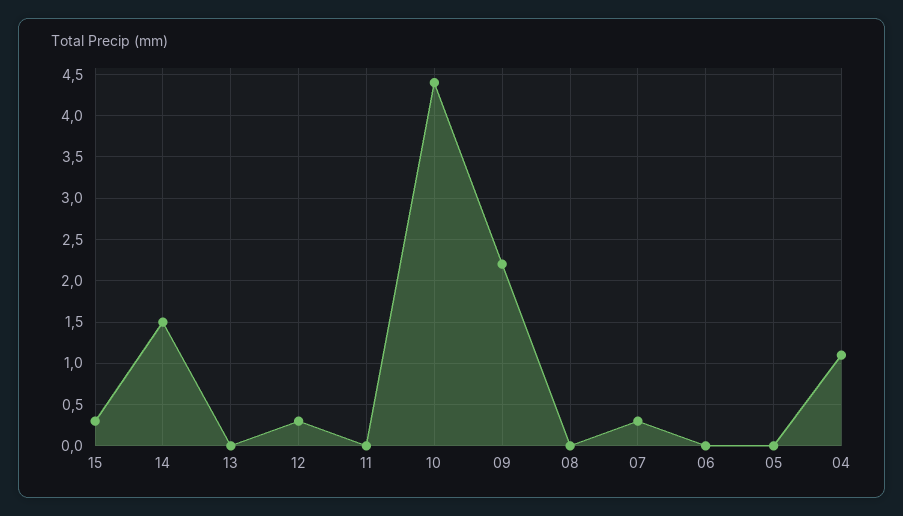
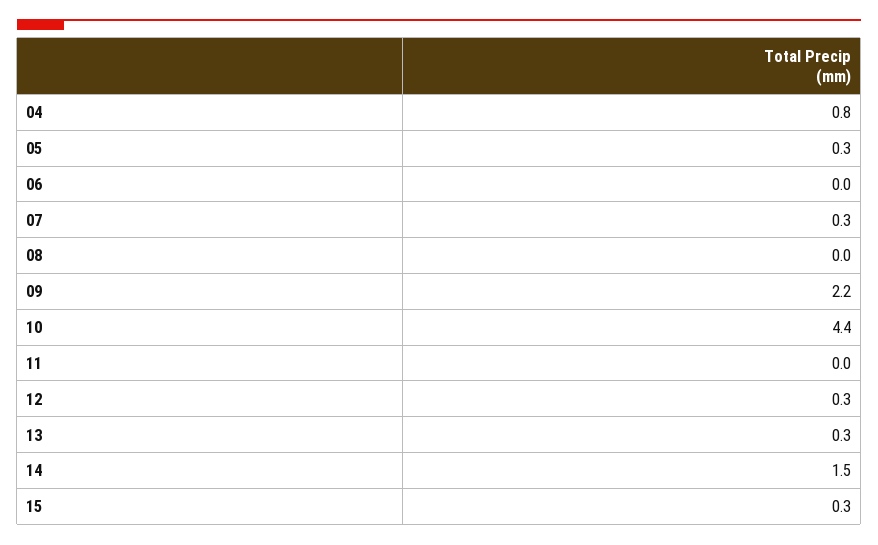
  {
    "15": 0.3,
    "14": 1.5,
-   "13": 0,
+   "13": 0.3,
    "12": 0.3,
    "11": 0,
    "10": 4.4,
    "09": 2.2,
    "08": 0,
    "07": 0.3,
    "06": 0,
-   "05": 0,
+   "05": 0.3,
-   "04": 1.1
+   "04": 0.8
  }

